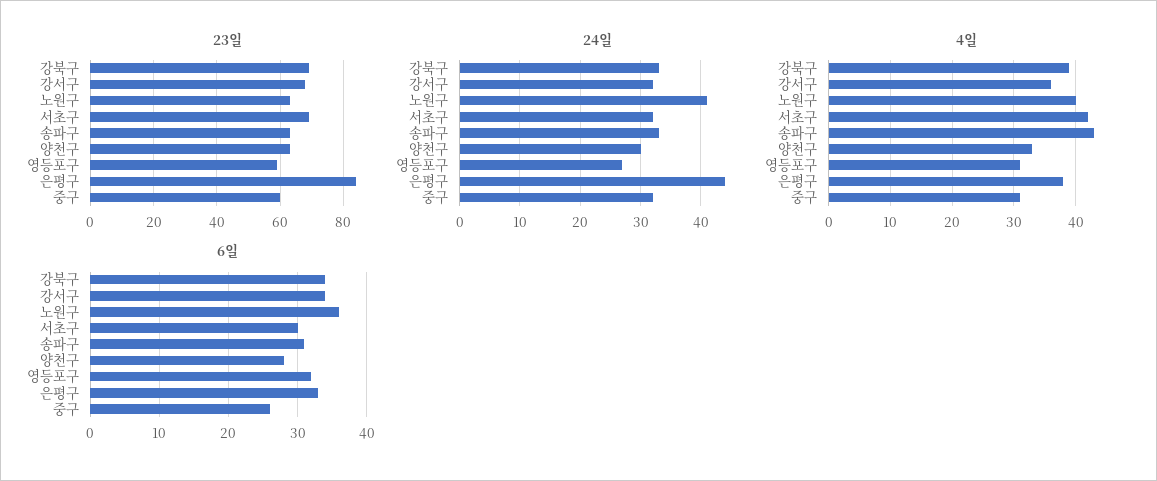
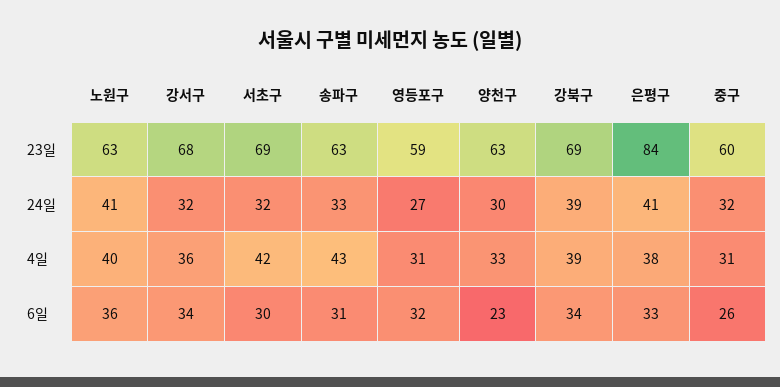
  {
    "23일": {
      "강북구": 69,
      "강서구": 68,
      "노원구": 63,
      "서초구": 69,
      "송파구": 63,
      "양천구": 63,
      "영등포구": 59,
      "은평구": 84,
      "중구": 60
    },
    "24일": {
-     "강북구": 33,
+     "강북구": 39,
      "강서구": 32,
      "노원구": 41,
      "서초구": 32,
      "송파구": 33,
      "양천구": 30,
      "영등포구": 27,
-     "은평구": 44,
+     "은평구": 41,
      "중구": 32
    },
    "4일": {
      "강북구": 39,
      "강서구": 36,
      "노원구": 40,
      "서초구": 42,
      "송파구": 43,
      "양천구": 33,
      "영등포구": 31,
      "은평구": 38,
      "중구": 31
    },
    "6일": {
      "강북구": 34,
      "강서구": 34,
      "노원구": 36,
      "서초구": 30,
      "송파구": 31,
-     "양천구": 28,
+     "양천구": 23,
      "영등포구": 32,
      "은평구": 33,
      "중구": 26
    }
  }

